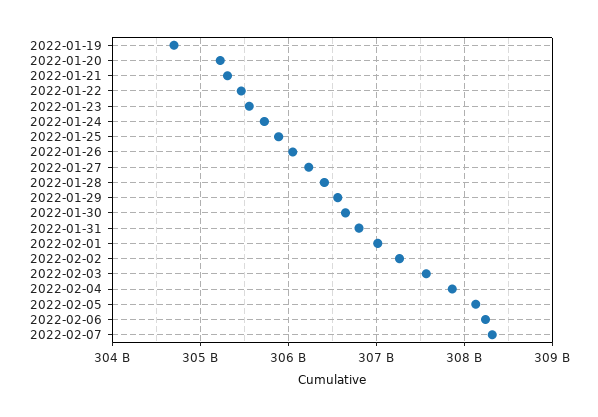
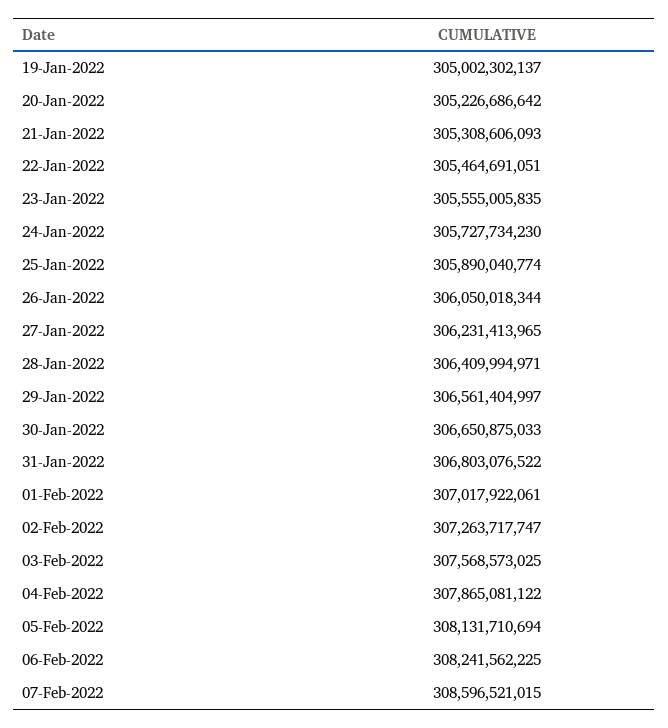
  {
-   "2022-01-19": 304700000000,
+   "2022-01-19": 305002302137,
    "2022-01-20": 305226686642,
    "2022-01-21": 305308606093,
    "2022-01-22": 305464691051,
    "2022-01-23": 305555005835,
    "2022-01-24": 305727734230,
    "2022-01-25": 305890040774,
    "2022-01-26": 306050018344,
    "2022-01-27": 306231413965,
    "2022-01-28": 306409994971,
    "2022-01-29": 306561404997,
    "2022-01-30": 306650875033,
    "2022-01-31": 306803076522,
    "2022-02-01": 307017922061,
    "2022-02-02": 307263717747,
    "2022-02-03": 307568573025,
    "2022-02-04": 307865081122,
    "2022-02-05": 308131710694,
    "2022-02-06": 308241562225,
-   "2022-02-07": 308300000000
+   "2022-02-07": 308596521015
  }

